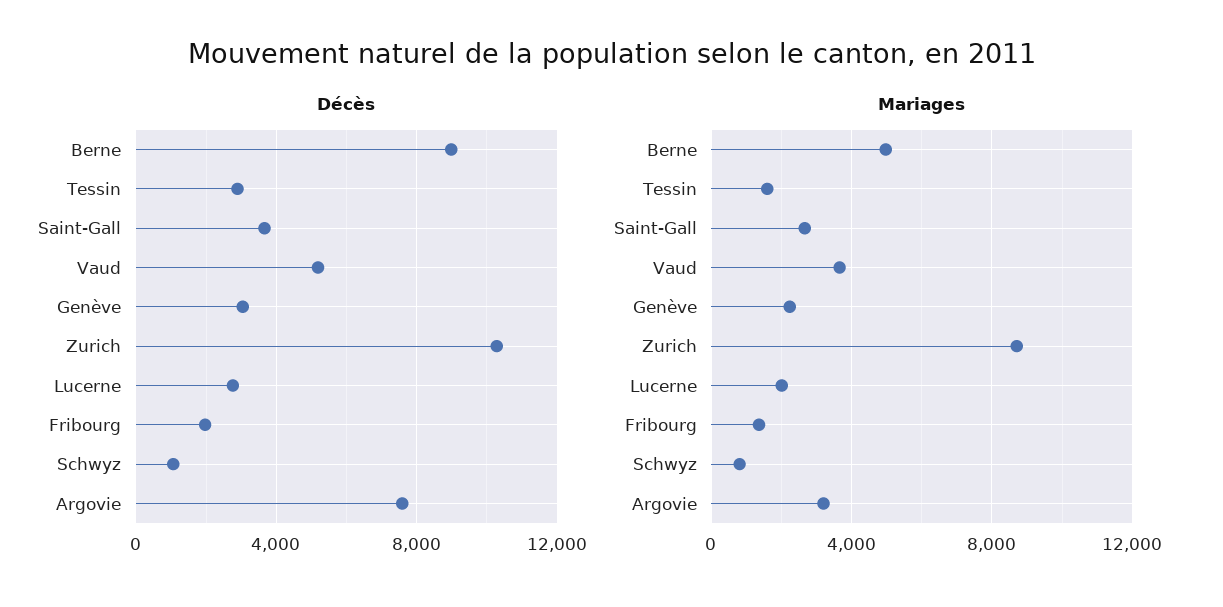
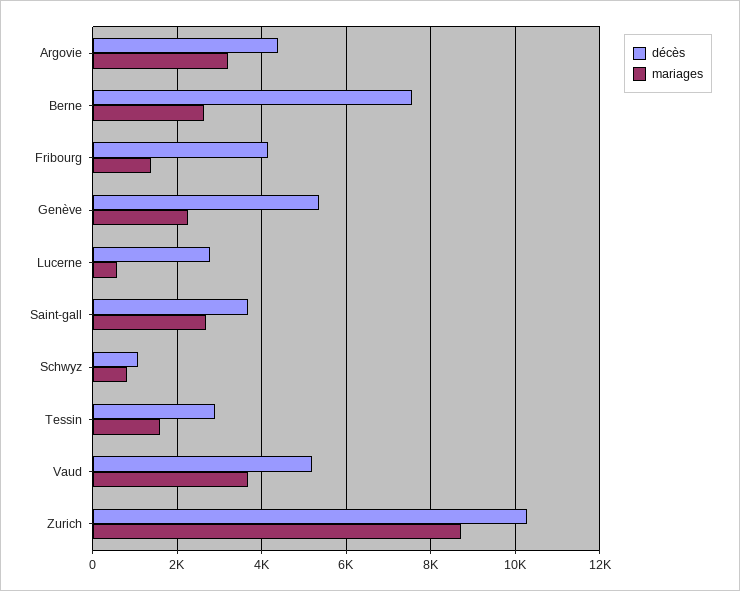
  {
    "Décès": {
-     "Berne": 9000,
+     "Berne": 7600,
      "Tessin": 2800,
      "Saint-Gall": 3600,
      "Vaud": 5200,
-     "Genève": 3000,
+     "Genève": 5400,
      "Zurich": 10200,
      "Lucerne": 2800,
-     "Fribourg": 2000,
+     "Fribourg": 4200,
      "Schwyz": 1000,
-     "Argovie": 7500
+     "Argovie": 4400
    },
    "Mariages": {
-     "Berne": 5000,
+     "Berne": 2600,
      "Tessin": 1600,
      "Saint-Gall": 2600,
      "Vaud": 3600,
      "Genève": 2200,
      "Zurich": 8800,
-     "Lucerne": 2000,
+     "Lucerne": 600,
      "Fribourg": 1400,
      "Schwyz": 800,
      "Argovie": 3200
    }
  }

